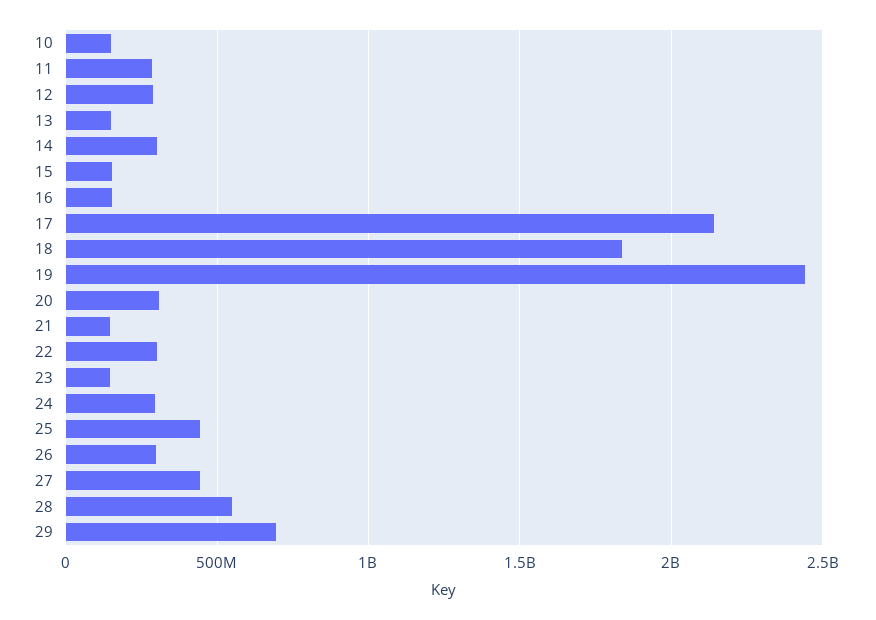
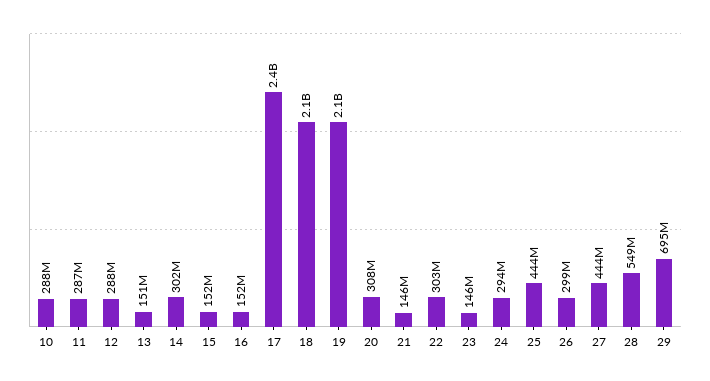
  {
-   "10": 150000000,
+   "10": 288000000,
    "11": 287000000,
    "12": 288000000,
    "13": 151000000,
    "14": 302000000,
    "15": 152000000,
    "16": 152000000,
-   "17": 2150000000,
+   "17": 2400000000,
-   "18": 1850000000,
+   "18": 2100000000,
-   "19": 2450000000,
+   "19": 2100000000,
    "20": 308000000,
    "21": 146000000,
    "22": 303000000,
    "23": 146000000,
    "24": 294000000,
    "25": 444000000,
    "26": 299000000,
    "27": 444000000,
    "28": 549000000,
    "29": 695000000
  }

